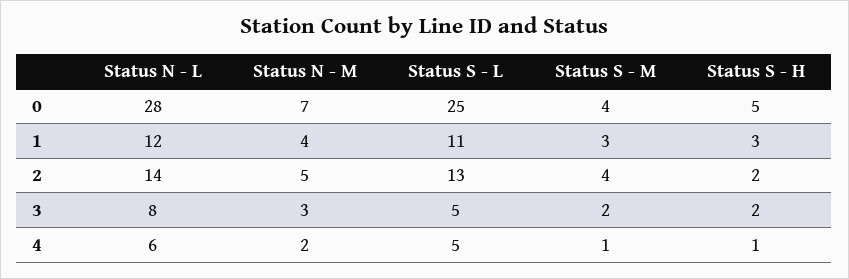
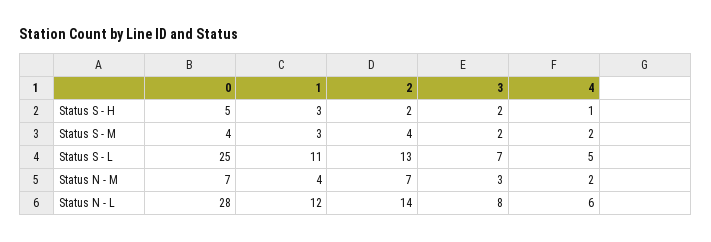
  {
    "Status N - L": {
      "0": 28,
      "1": 12,
      "2": 14,
      "3": 8,
      "4": 6
    },
    "Status N - M": {
      "0": 7,
      "1": 4,
-     "2": 5,
+     "2": 7,
      "3": 3,
      "4": 2
    },
    "Status S - L": {
      "0": 25,
      "1": 11,
      "2": 13,
-     "3": 5,
+     "3": 7,
      "4": 5
    },
    "Status S - M": {
      "0": 4,
      "1": 3,
      "2": 4,
      "3": 2,
-     "4": 1
+     "4": 2
    },
    "Status S - H": {
      "0": 5,
      "1": 3,
      "2": 2,
      "3": 2,
      "4": 1
    }
  }

